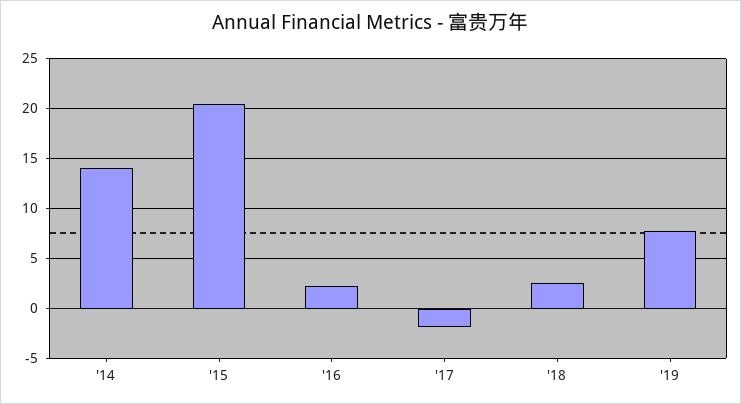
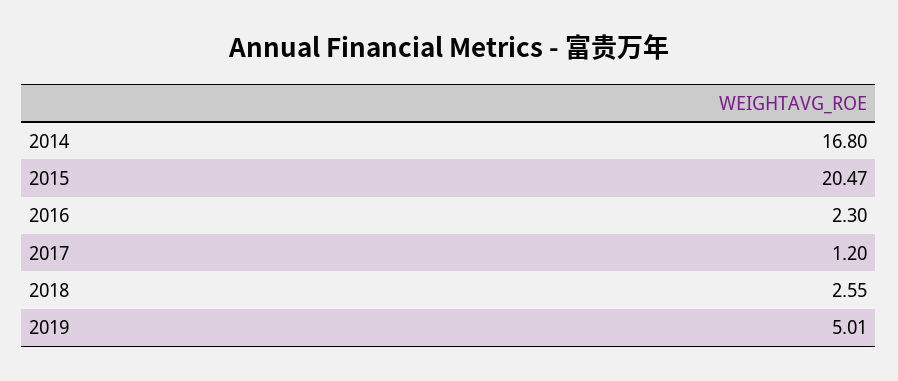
  {
-   "'14": 14,
+   "'14": 16.8,
    "'15": 20.47,
    "'16": 2.3,
-   "'17": -2,
+   "'17": 1.2,
    "'18": 2.55,
-   "'19": 8
+   "'19": 5.01
  }

